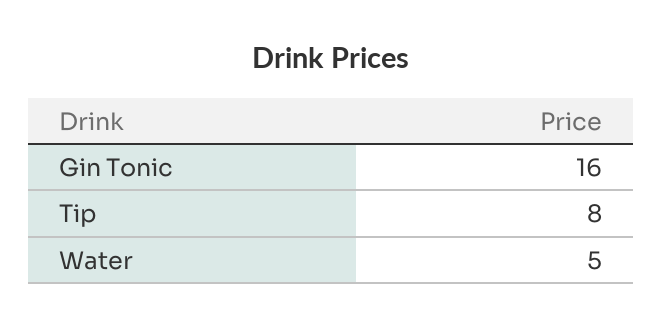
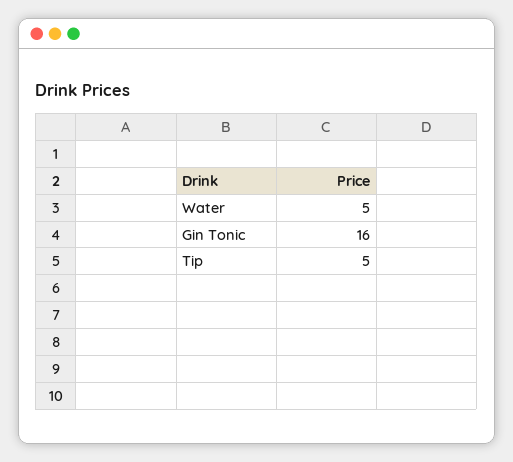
  {
    "Gin Tonic": 16,
-   "Tip": 8,
+   "Tip": 5,
    "Water": 5
  }

